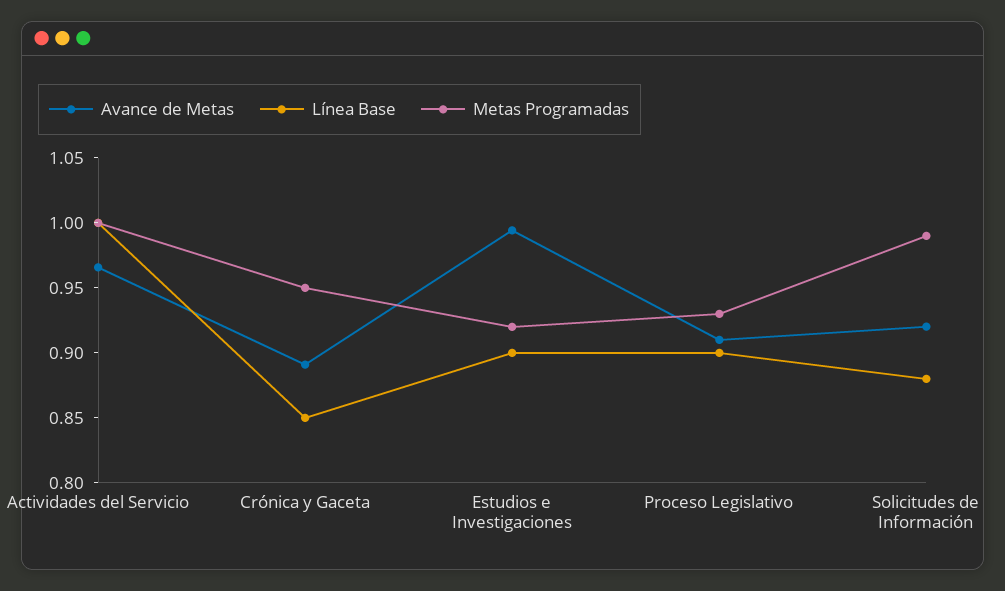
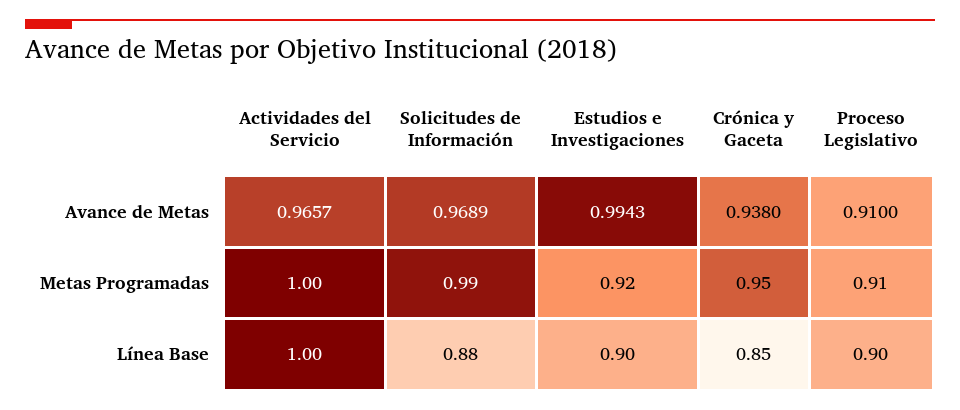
  {
    "Avance de Metas": {
      "Actividades del Servicio": 0.9657,
-     "Crónica y Gaceta": 0.89,
+     "Crónica y Gaceta": 0.938,
      "Estudios e Investigaciones": 0.9943,
      "Proceso Legislativo": 0.91,
-     "Solicitudes de Información": 0.92
+     "Solicitudes de Información": 0.9689
    },
    "Línea Base": {
      "Actividades del Servicio": 1,
      "Crónica y Gaceta": 0.85,
      "Estudios e Investigaciones": 0.9,
      "Proceso Legislativo": 0.9,
      "Solicitudes de Información": 0.88
    },
    "Metas Programadas": {
      "Actividades del Servicio": 1,
      "Crónica y Gaceta": 0.95,
      "Estudios e Investigaciones": 0.92,
-     "Proceso Legislativo": 0.93,
+     "Proceso Legislativo": 0.91,
      "Solicitudes de Información": 0.99
    }
  }

